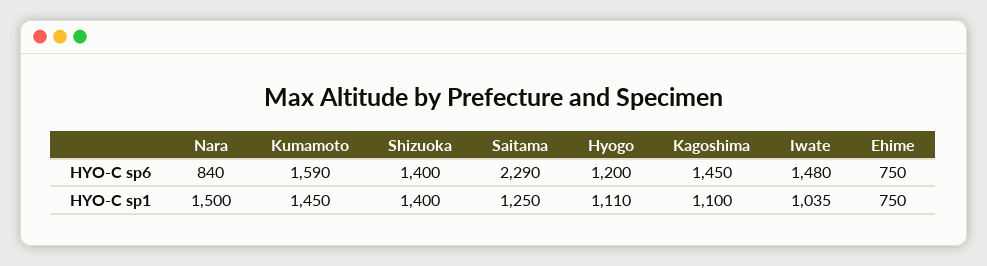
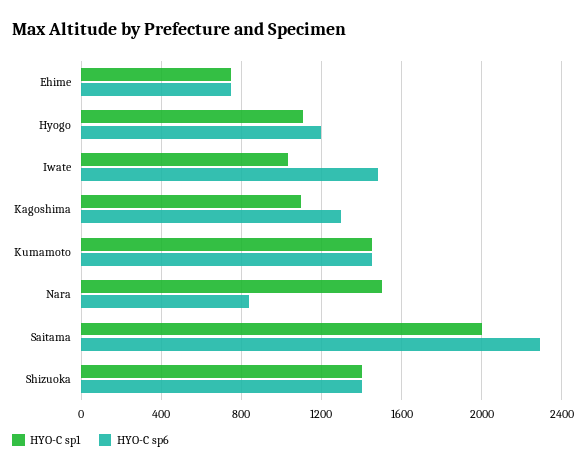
  {
    "HYO-C sp6": {
      "Nara": 840,
-     "Kumamoto": 1590,
+     "Kumamoto": 1450,
      "Shizuoka": 1400,
      "Saitama": 2290,
      "Hyogo": 1200,
-     "Kagoshima": 1450,
+     "Kagoshima": 1300,
      "Iwate": 1480,
      "Ehime": 750
    },
    "HYO-C sp1": {
      "Nara": 1500,
      "Kumamoto": 1450,
      "Shizuoka": 1400,
-     "Saitama": 1250,
+     "Saitama": 2000,
      "Hyogo": 1110,
      "Kagoshima": 1100,
      "Iwate": 1035,
      "Ehime": 750
    }
  }

